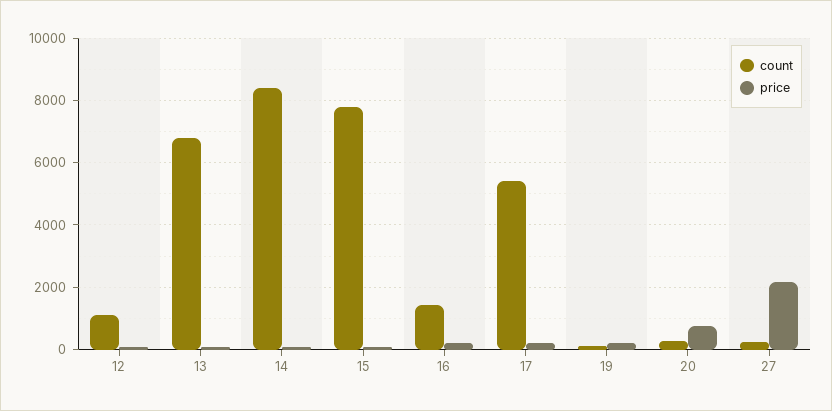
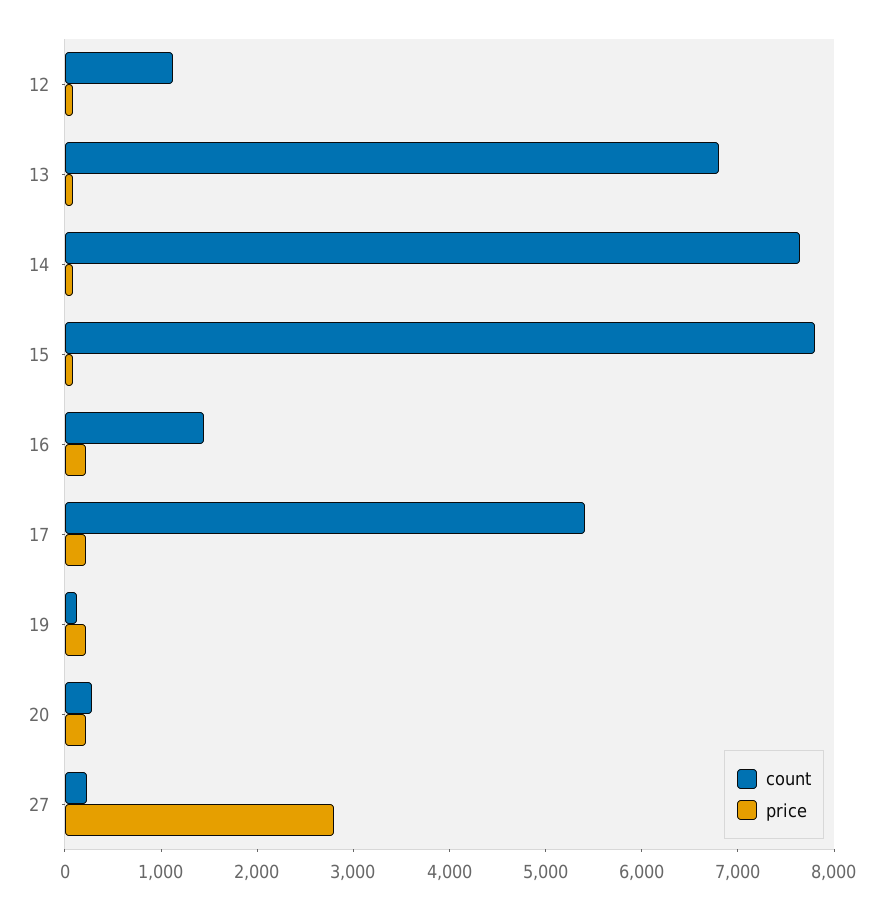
  {
    "count": {
      "12": 1200,
      "13": 6800,
-     "14": 8400,
+     "14": 7600,
      "15": 7800,
      "16": 1400,
      "17": 5400,
      "19": 200,
      "20": 200,
      "27": 200
    },
    "price": {
      "12": 0,
      "13": 0,
      "14": 0,
      "15": 0,
      "16": 200,
      "17": 200,
      "19": 200,
-     "20": 800,
+     "20": 200,
-     "27": 2200
+     "27": 2800
    }
  }

